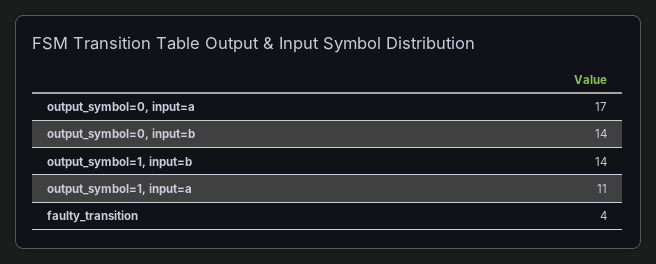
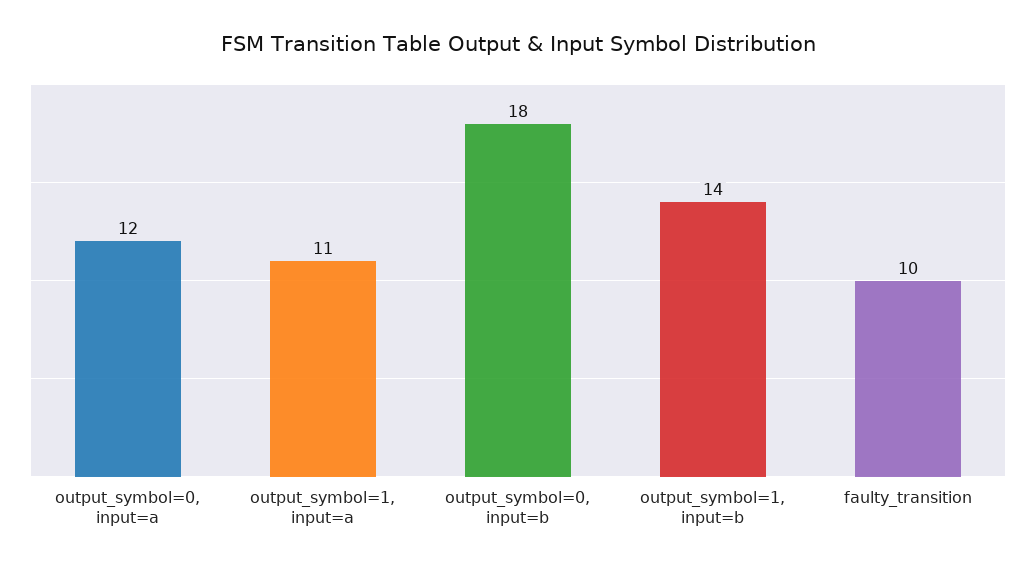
  {
-   "output_symbol=0, input=a": 17,
+   "output_symbol=0, input=a": 12,
-   "output_symbol=0, input=b": 14,
+   "output_symbol=0, input=b": 18,
    "output_symbol=1, input=b": 14,
    "output_symbol=1, input=a": 11,
-   "faulty_transition": 4
+   "faulty_transition": 10
  }

